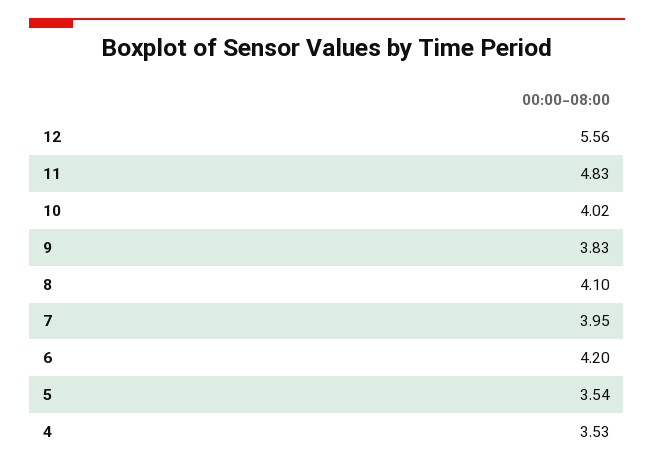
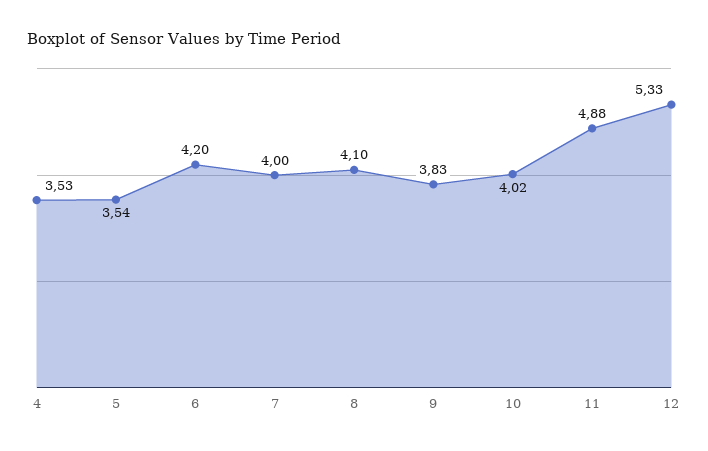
  {
-   "12": 5.56,
+   "12": 5.33,
-   "11": 4.83,
+   "11": 4.88,
    "10": 4.02,
    "9": 3.83,
    "8": 4.1,
-   "7": 3.95,
+   "7": 4,
    "6": 4.2,
    "5": 3.54,
    "4": 3.53
  }

